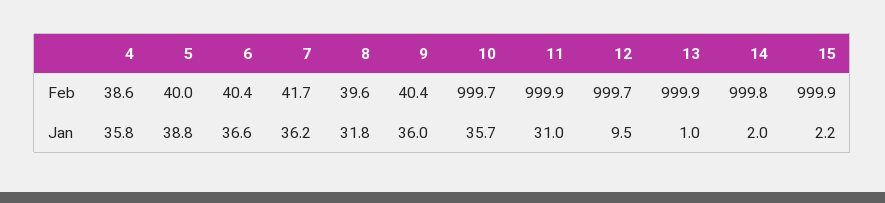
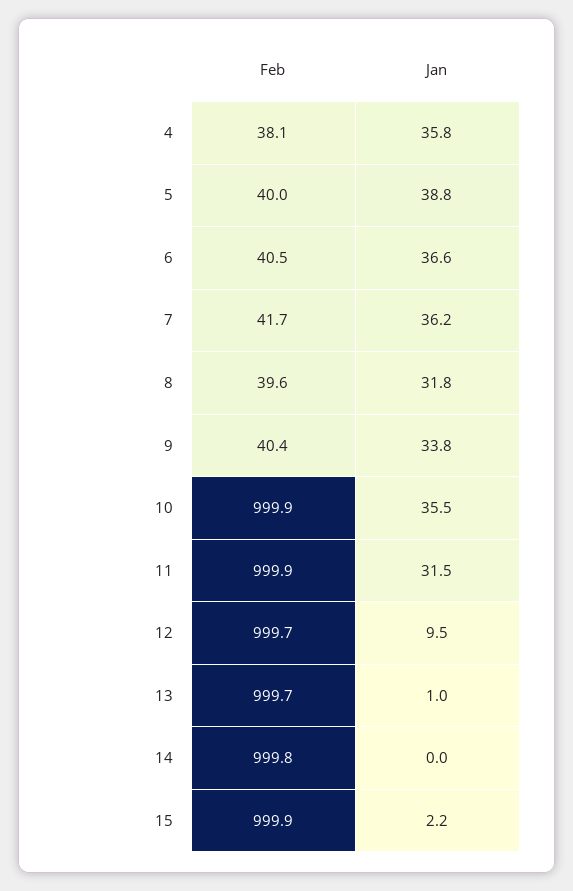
  {
    "4": {
-     "Feb": 38.6,
+     "Feb": 38.1,
      "Jan": 35.8
    },
    "5": {
      "Feb": 40,
      "Jan": 38.8
    },
    "6": {
-     "Feb": 40.4,
+     "Feb": 40.5,
      "Jan": 36.6
    },
    "7": {
      "Feb": 41.7,
      "Jan": 36.2
    },
    "8": {
      "Feb": 39.6,
      "Jan": 31.8
    },
    "9": {
      "Feb": 40.4,
-     "Jan": 36
+     "Jan": 33.8
    },
    "10": {
-     "Feb": 999.7,
+     "Feb": 999.9,
-     "Jan": 35.7
+     "Jan": 35.5
    },
    "11": {
      "Feb": 999.9,
-     "Jan": 31
+     "Jan": 31.5
    },
    "12": {
      "Feb": 999.7,
      "Jan": 9.5
    },
    "13": {
-     "Feb": 999.9,
+     "Feb": 999.7,
      "Jan": 1
    },
    "14": {
      "Feb": 999.8,
-     "Jan": 2
+     "Jan": 0
    },
    "15": {
      "Feb": 999.9,
      "Jan": 2.2
    }
  }

